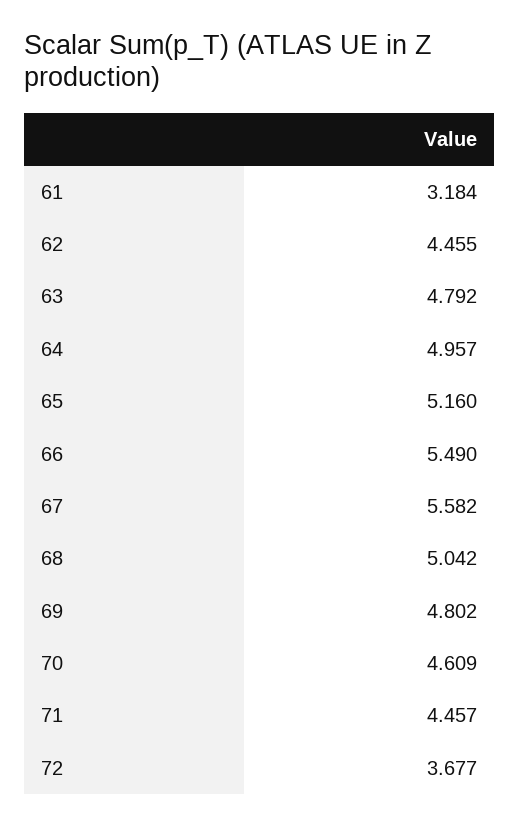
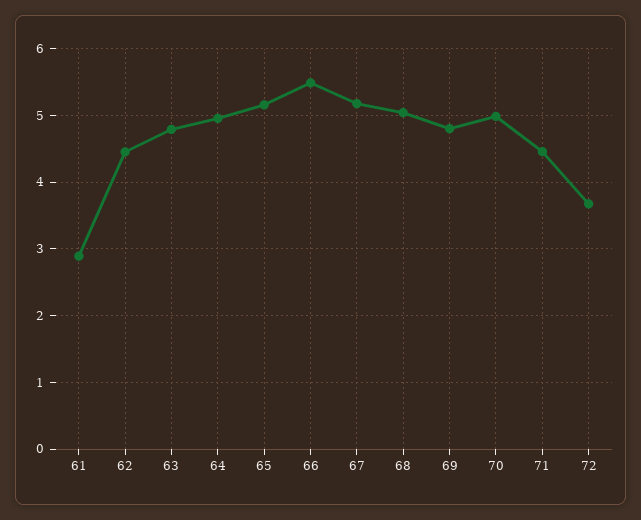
  {
-   "61": 3.184,
+   "61": 2.9,
    "62": 4.455,
    "63": 4.792,
    "64": 4.957,
    "65": 5.16,
    "66": 5.49,
-   "67": 5.582,
+   "67": 5.2,
    "68": 5.042,
    "69": 4.802,
-   "70": 4.609,
+   "70": 5,
    "71": 4.457,
    "72": 3.677
  }

